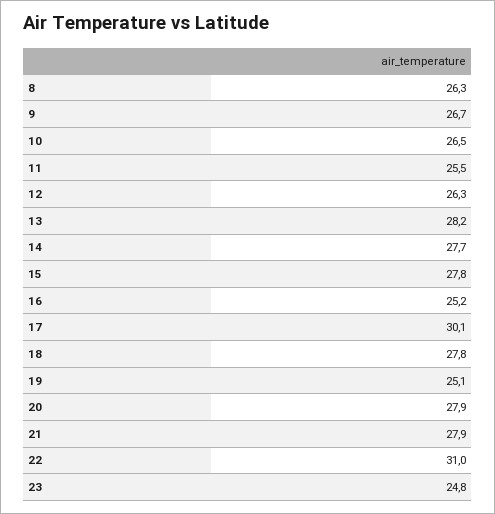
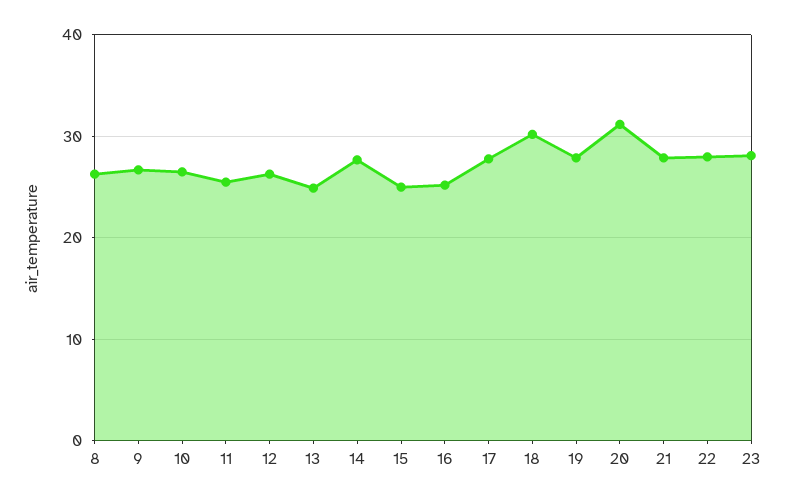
  {
    "8": 26.3,
    "9": 26.7,
    "10": 26.5,
    "11": 25.5,
    "12": 26.3,
-   "13": 28.2,
+   "13": 25,
    "14": 27.7,
-   "15": 27.8,
+   "15": 25,
    "16": 25.2,
-   "17": 30.1,
+   "17": 28,
-   "18": 27.8,
+   "18": 30,
-   "19": 25.1,
+   "19": 28,
-   "20": 27.9,
+   "20": 31,
    "21": 27.9,
-   "22": 31,
+   "22": 28,
-   "23": 24.8
+   "23": 28
  }

